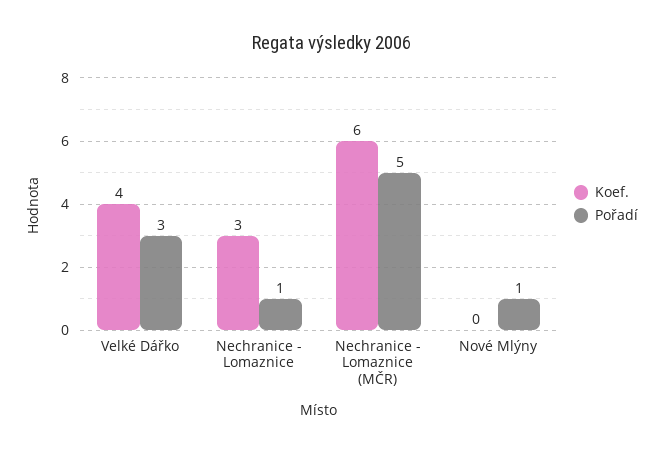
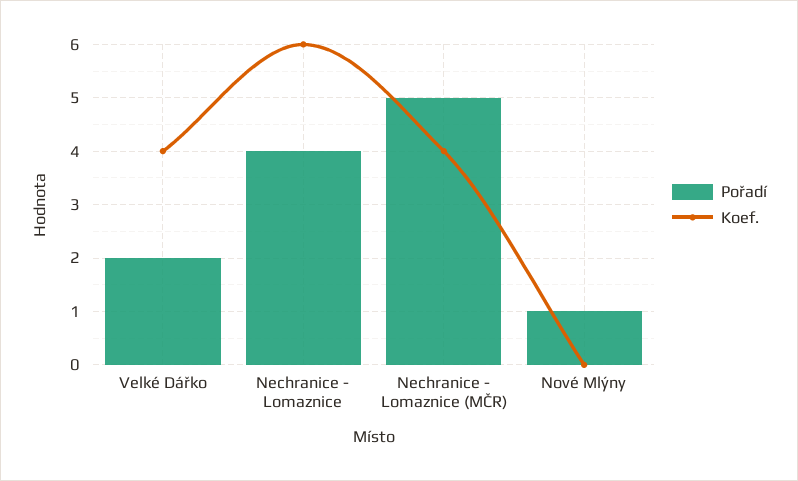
  {
    "Koef.": {
      "Velké Dářko": 4,
-     "Nechranice - Lomaznice": 3,
+     "Nechranice - Lomaznice": 6,
-     "Nechranice - Lomaznice (MČR)": 6,
+     "Nechranice - Lomaznice (MČR)": 4,
      "Nové Mlýny": 0
    },
    "Pořadí": {
-     "Velké Dářko": 3,
+     "Velké Dářko": 2,
-     "Nechranice - Lomaznice": 1,
+     "Nechranice - Lomaznice": 4,
      "Nechranice - Lomaznice (MČR)": 5,
      "Nové Mlýny": 1
    }
  }

